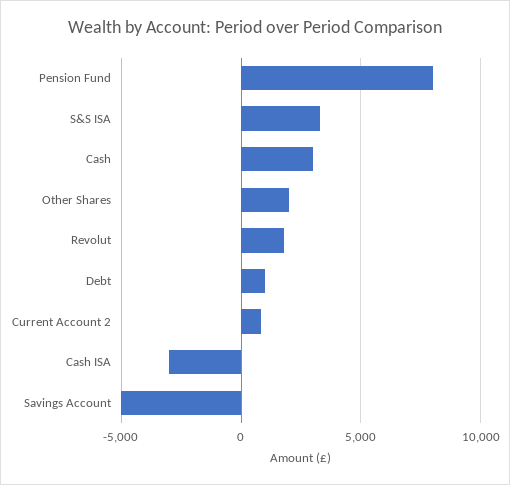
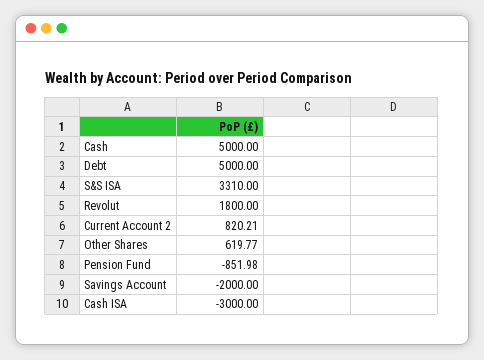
  {
-   "Pension Fund": 8000,
+   "Pension Fund": -851.98,
    "S&S ISA": 3310,
-   "Cash": 3000,
+   "Cash": 5000,
-   "Other Shares": 2000,
+   "Other Shares": 619.77,
    "Revolut": 1800,
-   "Debt": 1000,
+   "Debt": 5000,
    "Current Account 2": 820.21,
    "Cash ISA": -3000,
-   "Savings Account": -5000
+   "Savings Account": -2000
  }

